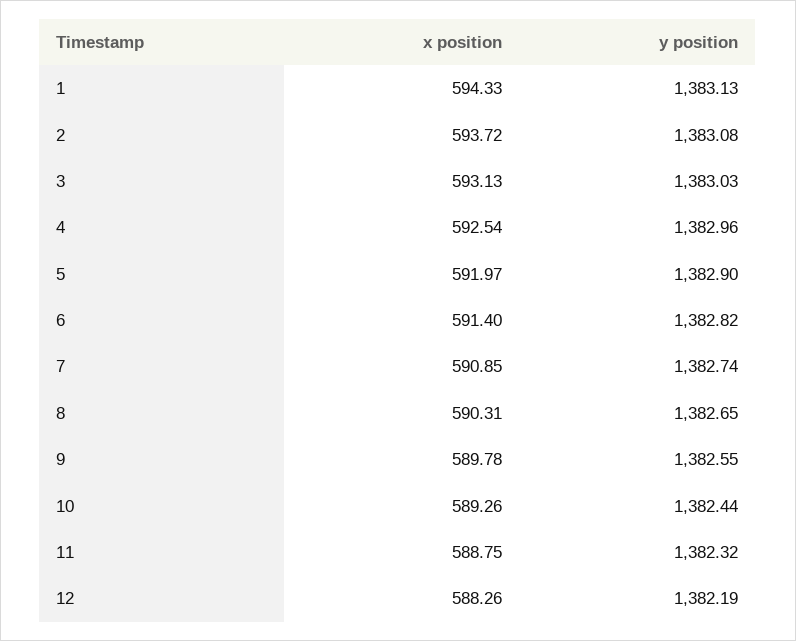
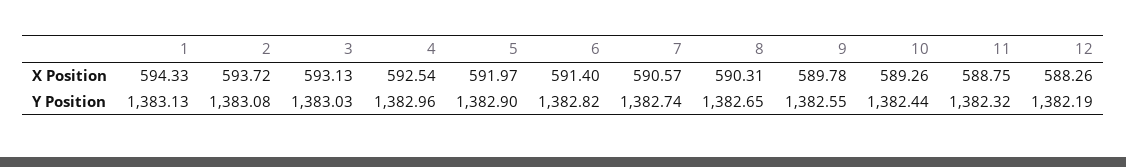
  {
    "x position": {
      "1": 594.33,
      "2": 593.72,
      "3": 593.13,
      "4": 592.54,
      "5": 591.97,
      "6": 591.4,
-     "7": 590.85,
+     "7": 590.57,
      "8": 590.31,
      "9": 589.78,
      "10": 589.26,
      "11": 588.75,
      "12": 588.26
    },
    "y position": {
      "1": 1383.13,
      "2": 1383.08,
      "3": 1383.03,
      "4": 1382.96,
      "5": 1382.9,
      "6": 1382.82,
      "7": 1382.74,
      "8": 1382.65,
      "9": 1382.55,
      "10": 1382.44,
      "11": 1382.32,
      "12": 1382.19
    }
  }

